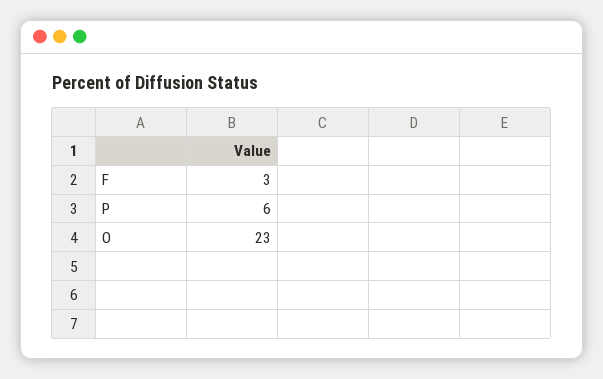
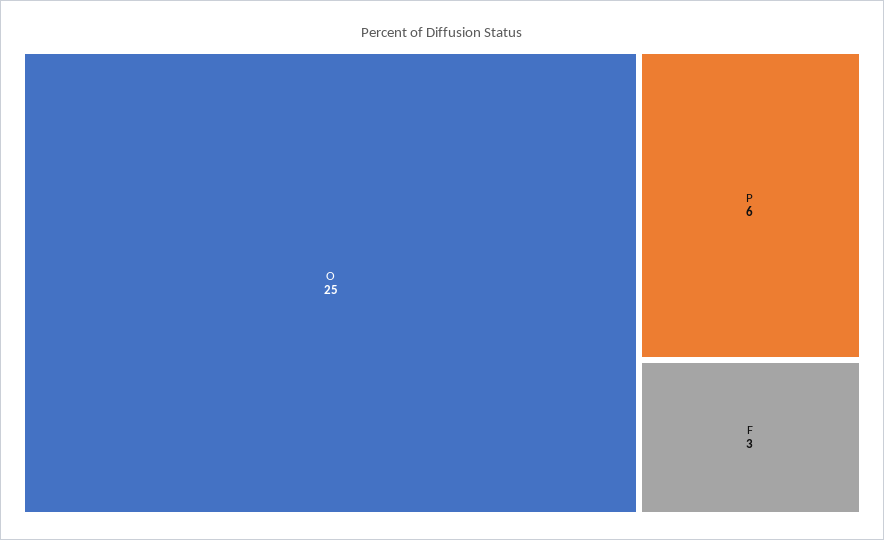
  {
    "F": 3,
    "P": 6,
-   "O": 23
+   "O": 25
  }

